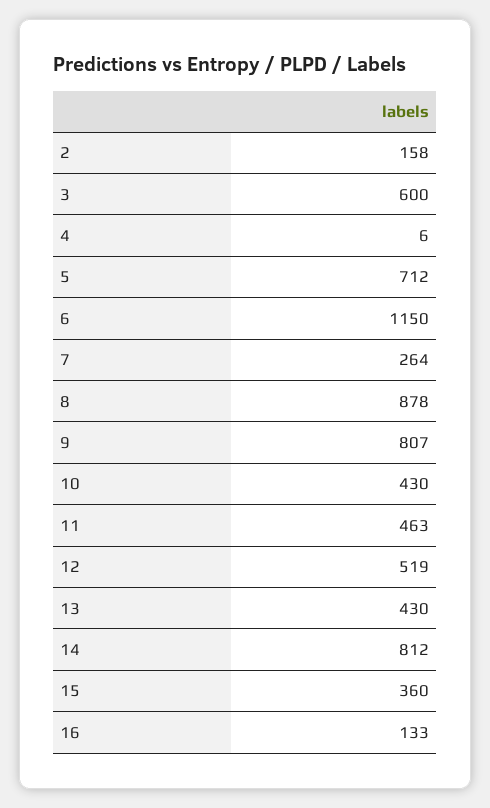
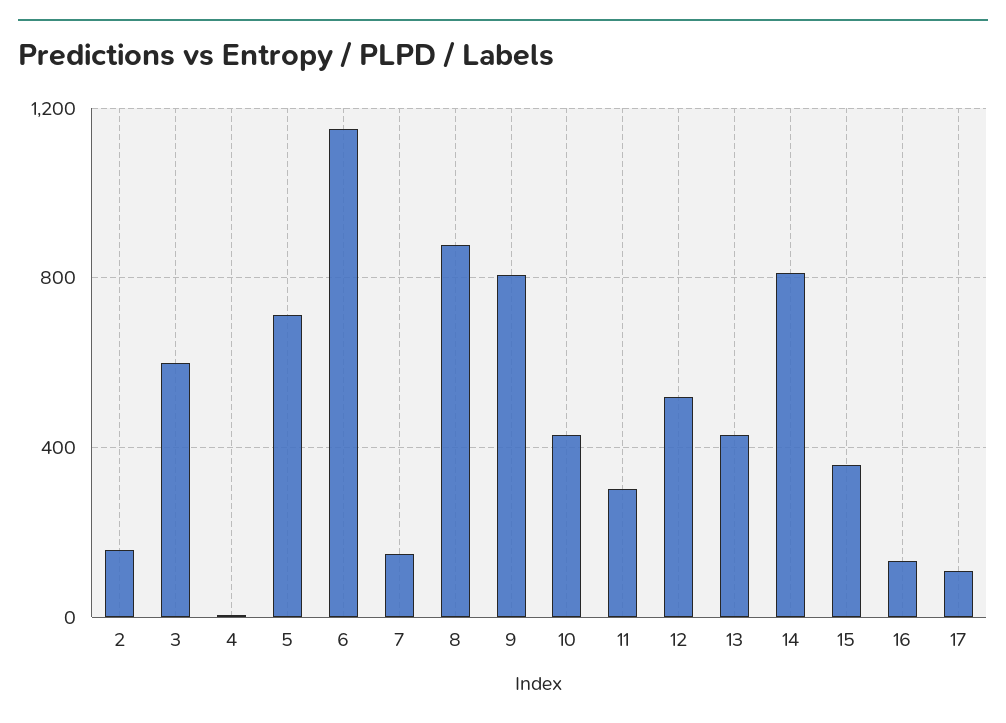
  {
    "2": 158,
    "3": 600,
    "4": 6,
    "5": 712,
    "6": 1150,
-   "7": 264,
+   "7": 150,
    "8": 878,
    "9": 807,
    "10": 430,
-   "11": 463,
+   "11": 300,
    "12": 519,
    "13": 430,
    "14": 812,
    "15": 360,
-   "16": 133
+   "16": 133,
+   "17": 100
  }

